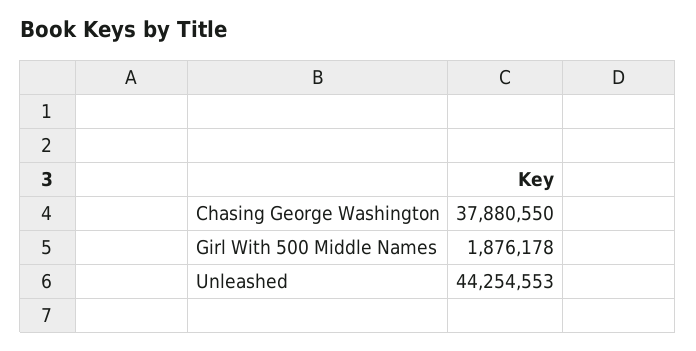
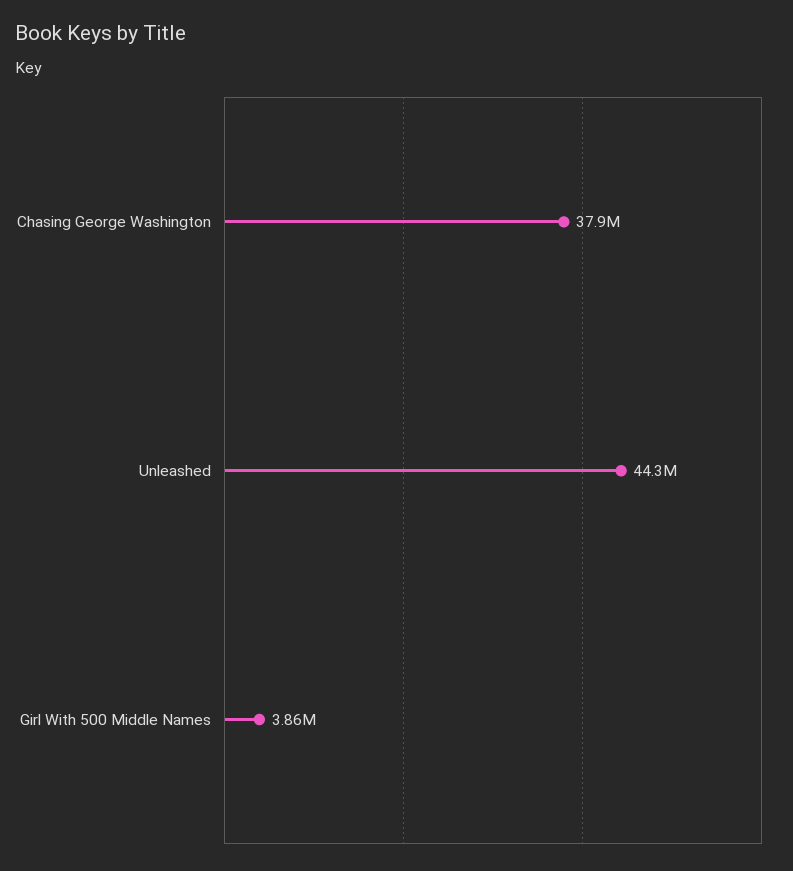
  {
    "Chasing George Washington": 37880550,
-   "Girl With 500 Middle Names": 1876178,
+   "Girl With 500 Middle Names": 3860000,
    "Unleashed": 44254553
  }

